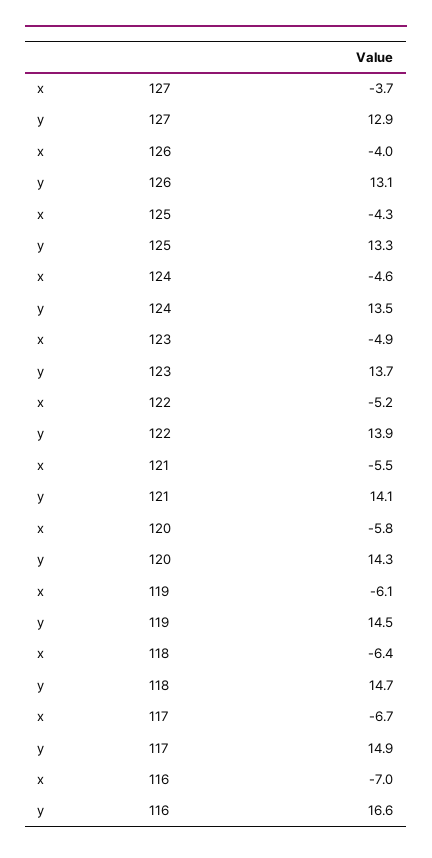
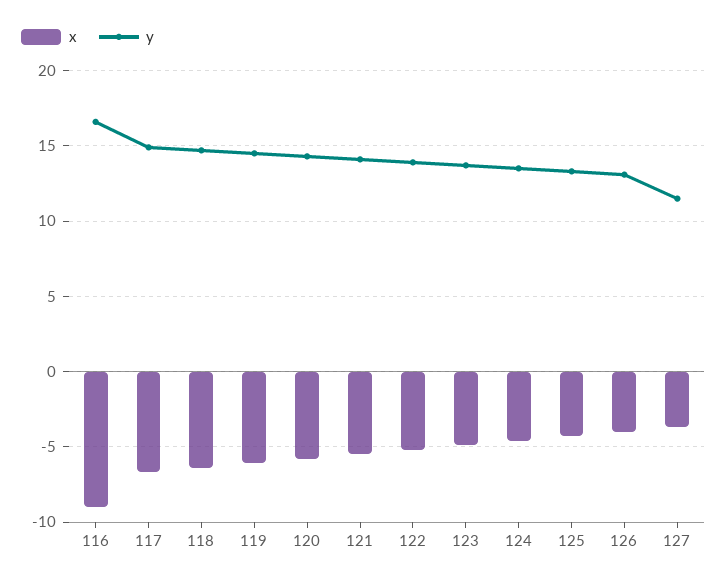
  {
    "x": {
      "127": -3.7,
      "126": -4,
      "125": -4.3,
      "124": -4.6,
      "123": -4.9,
      "122": -5.2,
      "121": -5.5,
      "120": -5.8,
      "119": -6.1,
      "118": -6.4,
      "117": -6.7,
-     "116": -7
+     "116": -9
    },
    "y": {
-     "127": 12.9,
+     "127": 11.5,
      "126": 13.1,
      "125": 13.3,
      "124": 13.5,
      "123": 13.7,
      "122": 13.9,
      "121": 14.1,
      "120": 14.3,
      "119": 14.5,
      "118": 14.7,
      "117": 14.9,
      "116": 16.6
    }
  }

